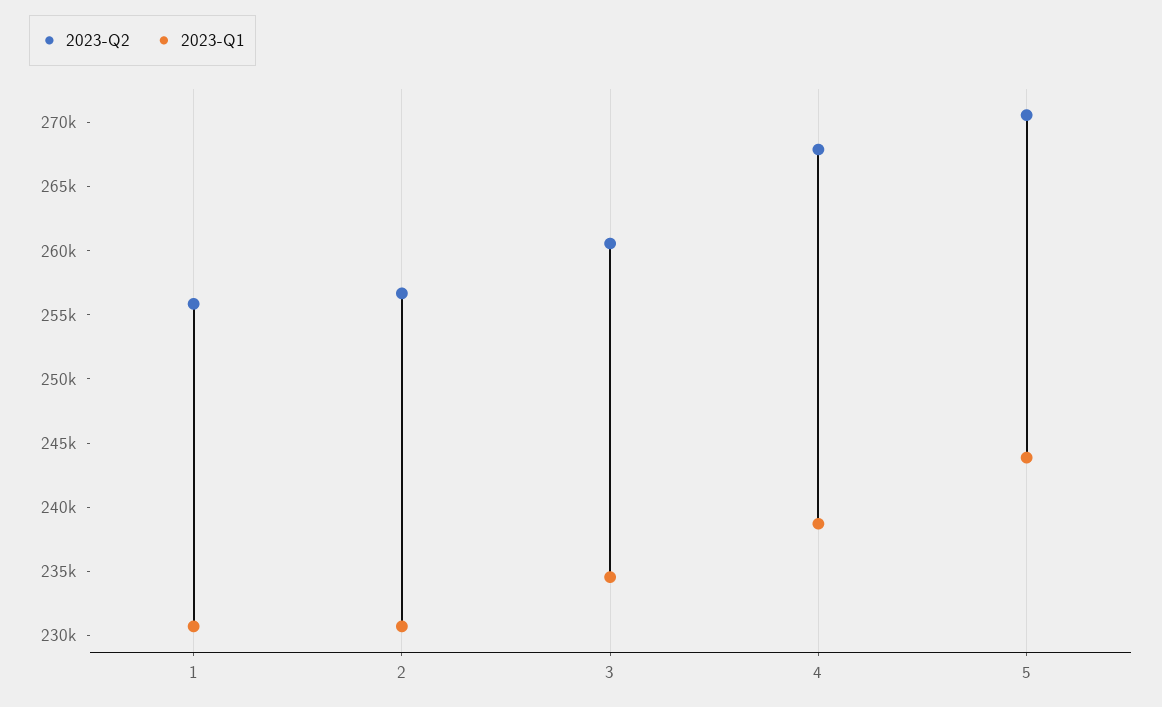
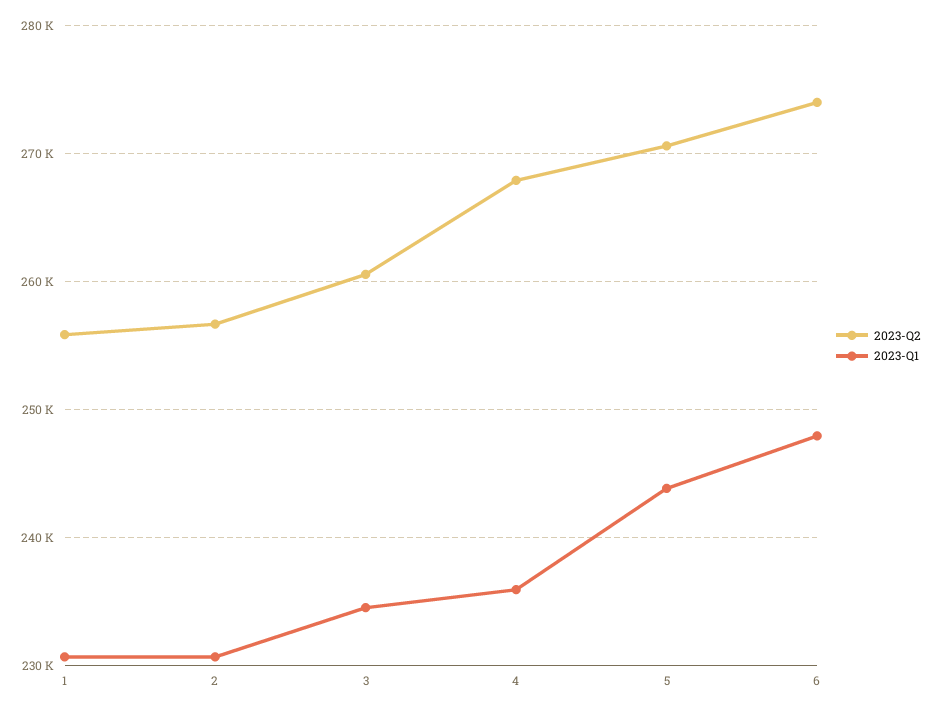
  {
    "2023-Q2": {
      "1": 256000,
      "2": 257000,
      "3": 261000,
      "4": 268000,
-     "5": 271000
+     "5": 271000,
+     "6": 274000
    },
    "2023-Q1": {
      "1": 231000,
      "2": 231000,
      "3": 235000,
-     "4": 239000,
+     "4": 236000,
-     "5": 244000
+     "5": 244000,
+     "6": 248000
    }
  }

